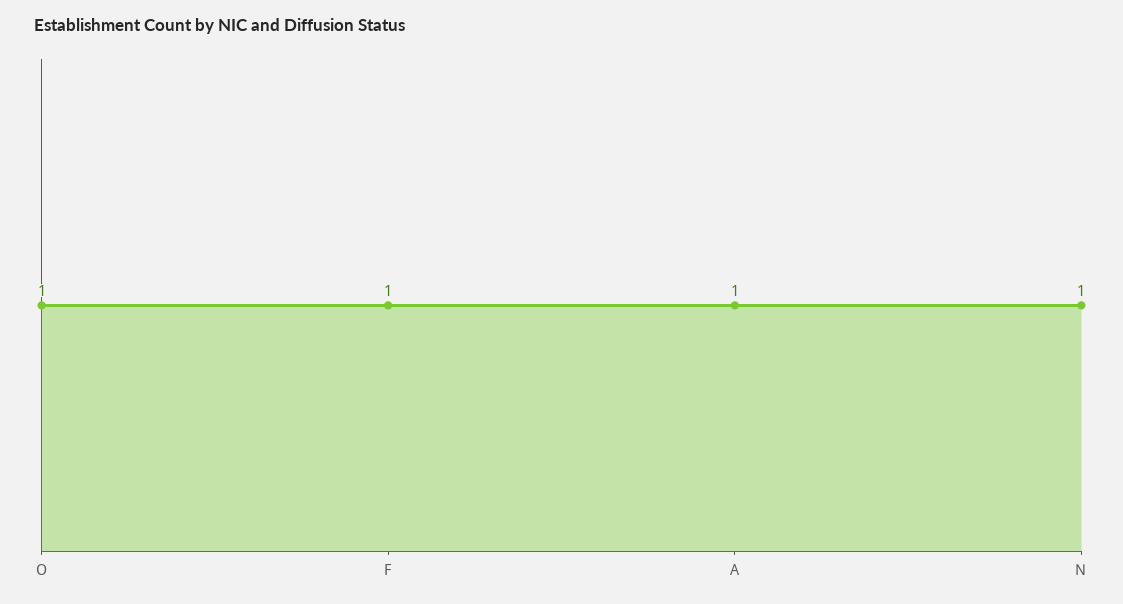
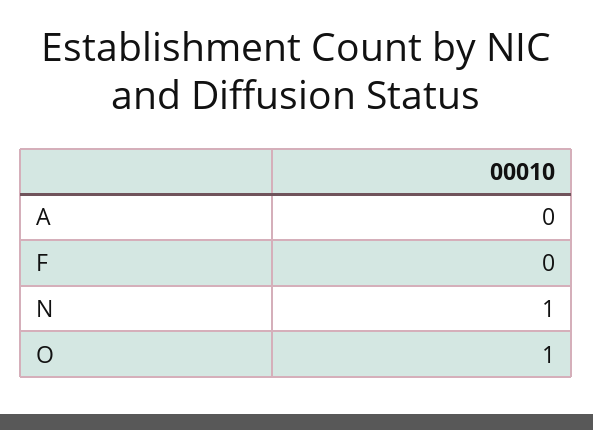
  {
    "O": 1,
-   "F": 1,
+   "F": 0,
-   "A": 1,
+   "A": 0,
    "N": 1
  }

